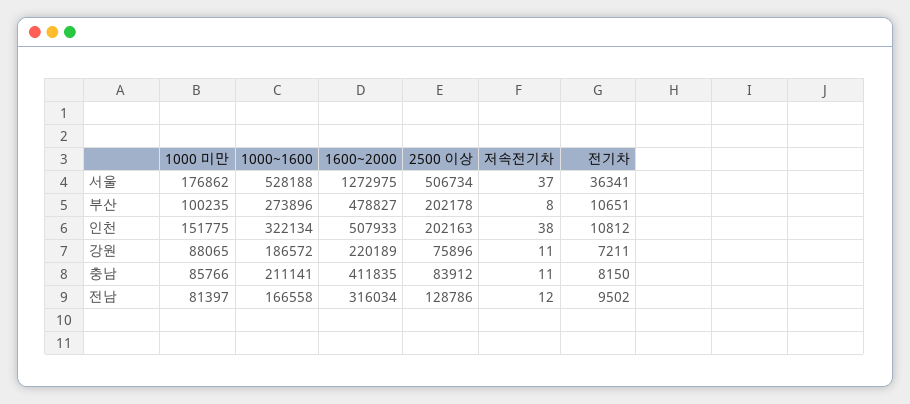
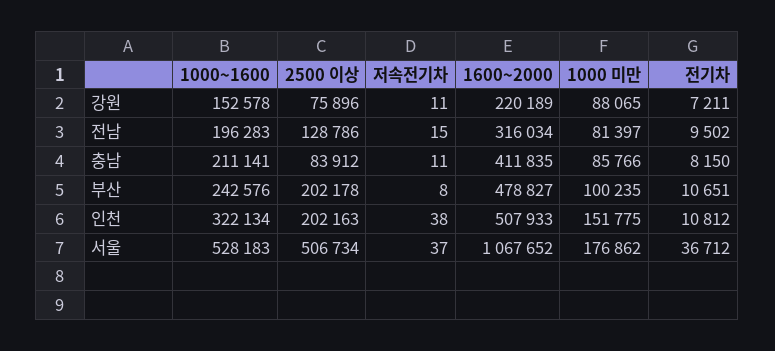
  {
    "1000 미만": {
      "서울": 176862,
      "부산": 100235,
      "인천": 151775,
      "강원": 88065,
      "충남": 85766,
      "전남": 81397
    },
    "1000~1600": {
-     "서울": 528188,
+     "서울": 528183,
-     "부산": 273896,
+     "부산": 242576,
      "인천": 322134,
-     "강원": 186572,
+     "강원": 152578,
      "충남": 211141,
-     "전남": 166558
+     "전남": 196283
    },
    "1600~2000": {
-     "서울": 1272975,
+     "서울": 1067652,
      "부산": 478827,
      "인천": 507933,
      "강원": 220189,
      "충남": 411835,
      "전남": 316034
    },
    "2500 이상": {
      "서울": 506734,
      "부산": 202178,
      "인천": 202163,
      "강원": 75896,
      "충남": 83912,
      "전남": 128786
    },
    "저속전기차": {
      "서울": 37,
      "부산": 8,
      "인천": 38,
      "강원": 11,
      "충남": 11,
-     "전남": 12
+     "전남": 15
    },
    "전기차": {
-     "서울": 36341,
+     "서울": 36712,
      "부산": 10651,
      "인천": 10812,
      "강원": 7211,
      "충남": 8150,
      "전남": 9502
    }
  }

